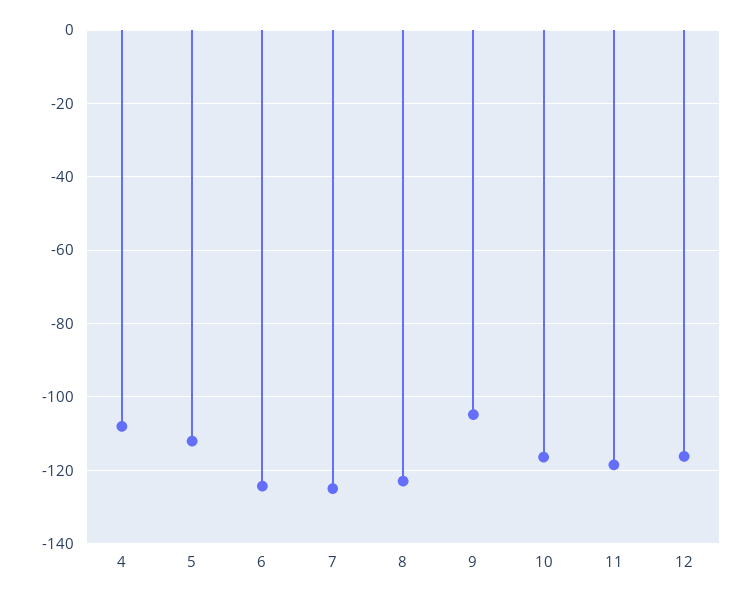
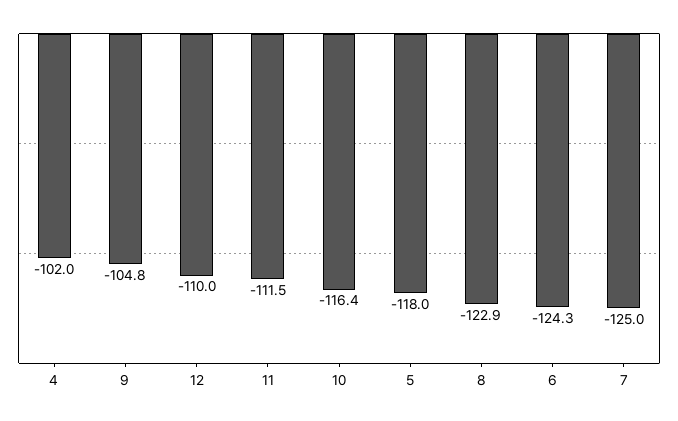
  {
-   "4": -108,
+   "4": -102,
-   "5": -112,
+   "5": -118,
    "6": -124.3,
    "7": -125,
    "8": -122.9,
    "9": -104.8,
    "10": -116.4,
-   "11": -118,
+   "11": -111.5,
-   "12": -116
+   "12": -110
  }

